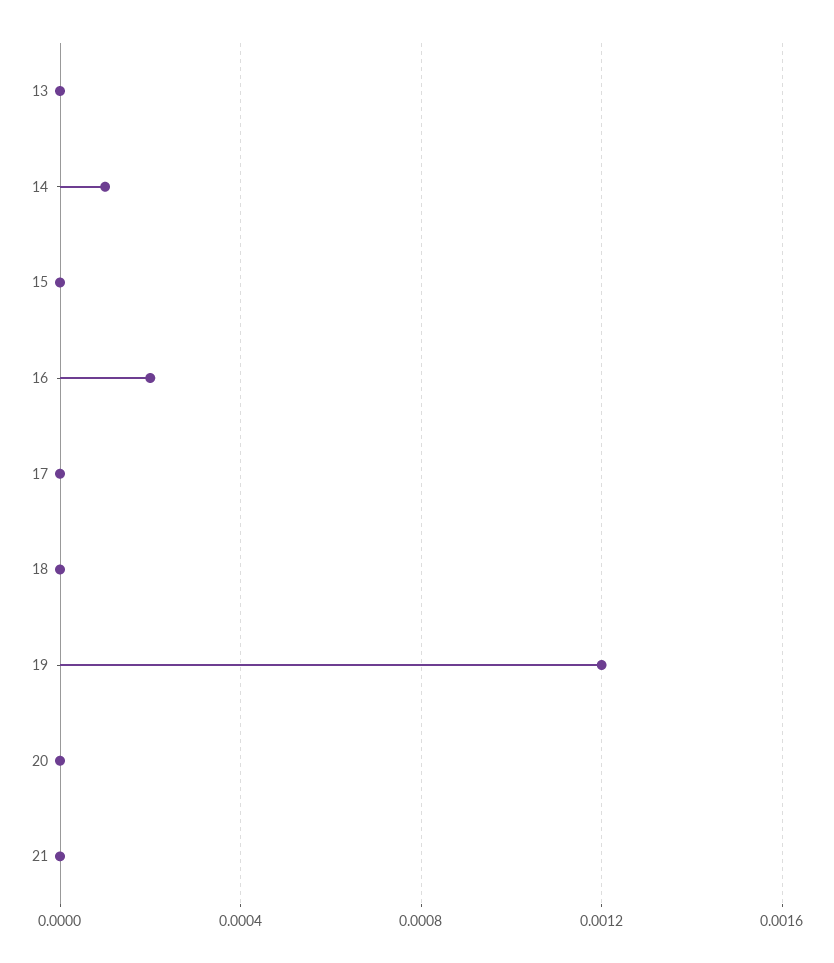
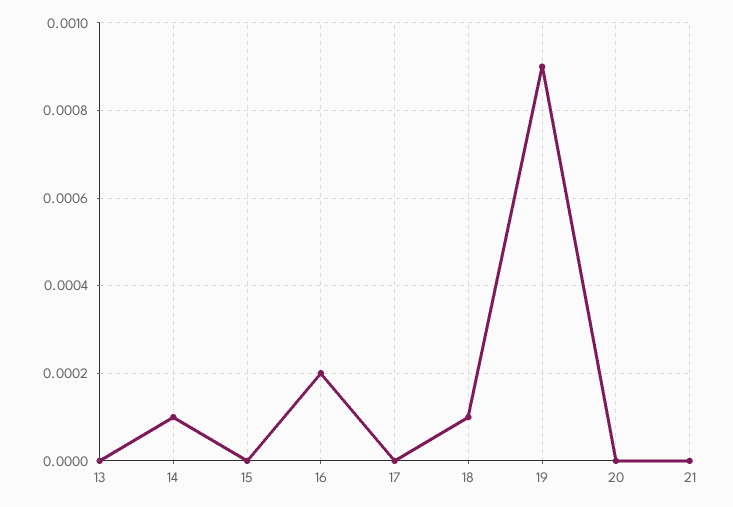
  {
    "13": 0,
    "14": 0.0001,
    "15": 0,
    "16": 0.0002,
    "17": 0,
-   "18": 0,
+   "18": 0.0001,
-   "19": 0.0012,
+   "19": 0.0009,
    "20": 0,
    "21": 0
  }

